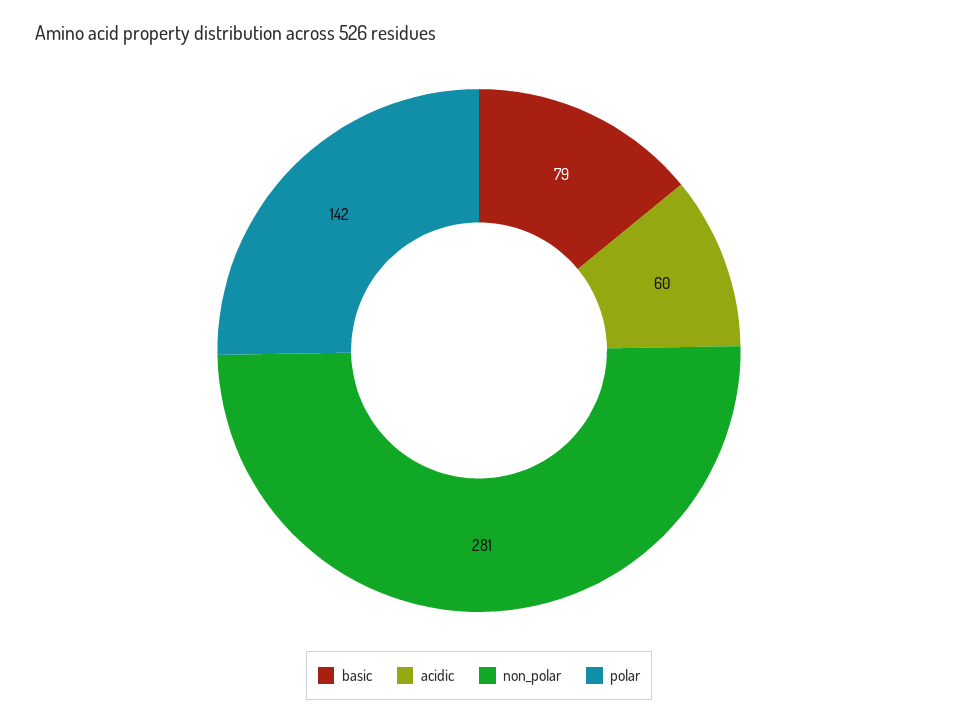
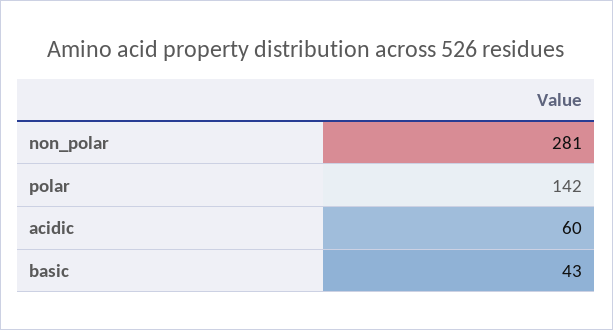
  {
-   "basic": 79,
+   "basic": 43,
    "acidic": 60,
    "non_polar": 281,
    "polar": 142
  }

